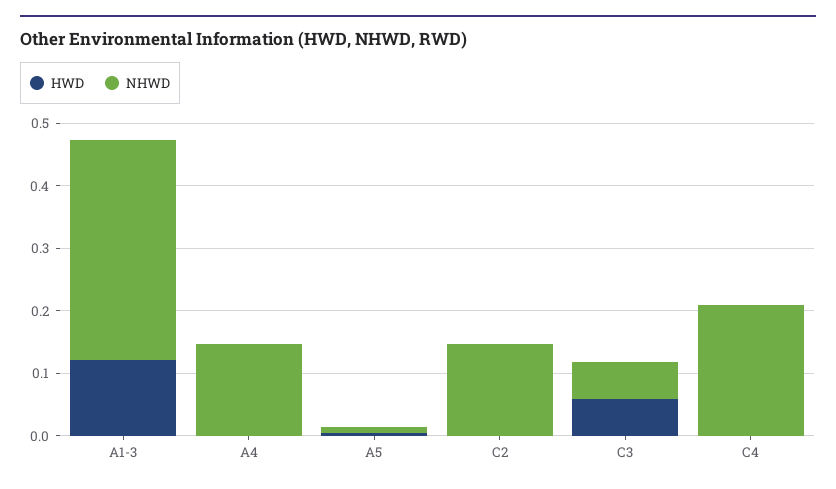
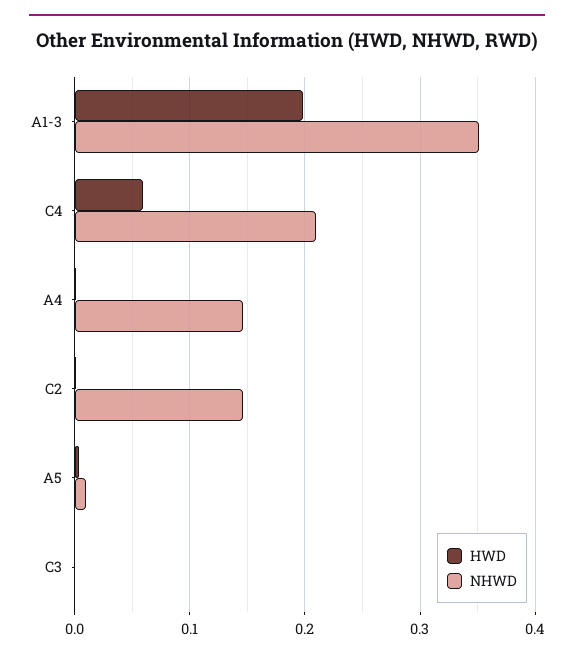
  {
    "HWD": {
-     "A1-3": 0.12,
+     "A1-3": 0.2,
      "A4": 0,
      "A5": 0,
      "C2": 0,
-     "C3": 0.06,
+     "C3": 0,
-     "C4": 0
+     "C4": 0.06
    },
    "NHWD": {
      "A1-3": 0.35,
      "A4": 0.15,
      "A5": 0.01,
      "C2": 0.15,
-     "C3": 0.06,
+     "C3": 0,
      "C4": 0.21
    }
  }

